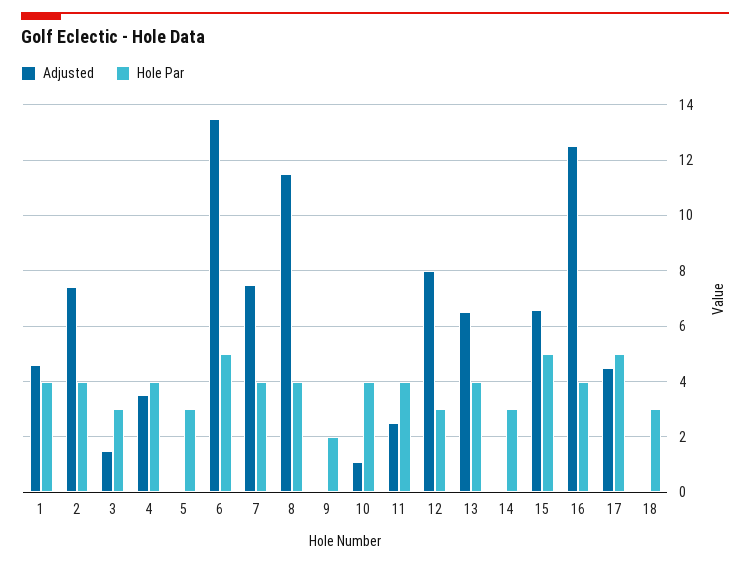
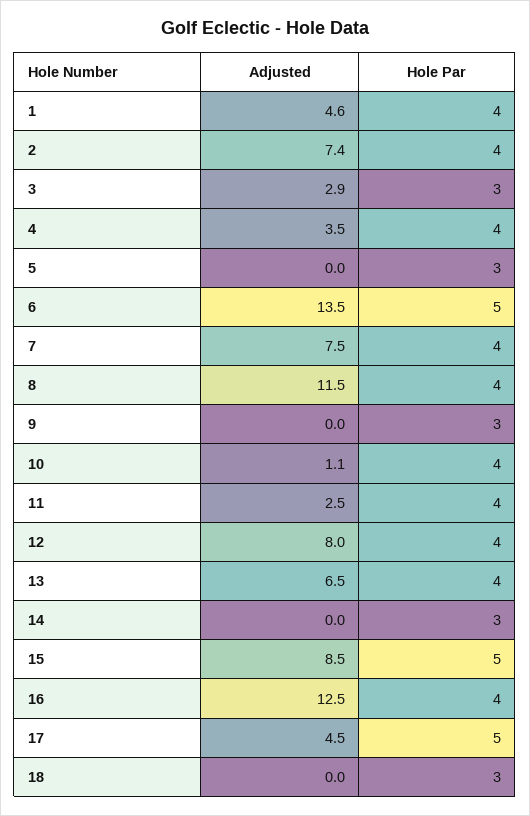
  {
    "Adjusted": {
      "1": 4.6,
      "2": 7.4,
-     "3": 1.5,
+     "3": 2.9,
      "4": 3.5,
      "5": 0,
      "6": 13.5,
      "7": 7.5,
      "8": 11.5,
      "9": 0,
      "10": 1.1,
      "11": 2.5,
      "12": 8,
      "13": 6.5,
      "14": 0,
-     "15": 6.5,
+     "15": 8.5,
      "16": 12.5,
      "17": 4.5,
      "18": 0
    },
    "Hole Par": {
      "1": 4,
      "2": 4,
      "3": 3,
      "4": 4,
      "5": 3,
      "6": 5,
      "7": 4,
      "8": 4,
-     "9": 2,
+     "9": 3,
      "10": 4,
      "11": 4,
-     "12": 3,
+     "12": 4,
      "13": 4,
      "14": 3,
      "15": 5,
      "16": 4,
      "17": 5,
      "18": 3
    }
  }

